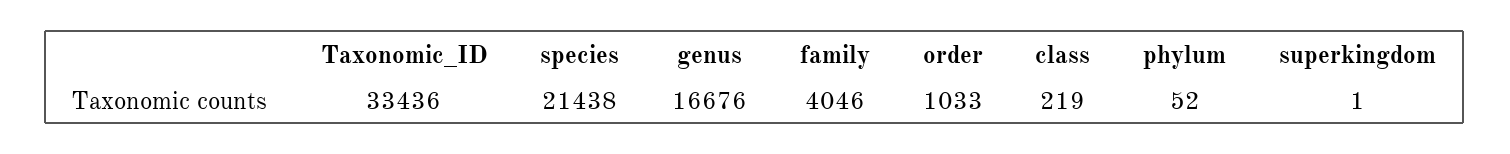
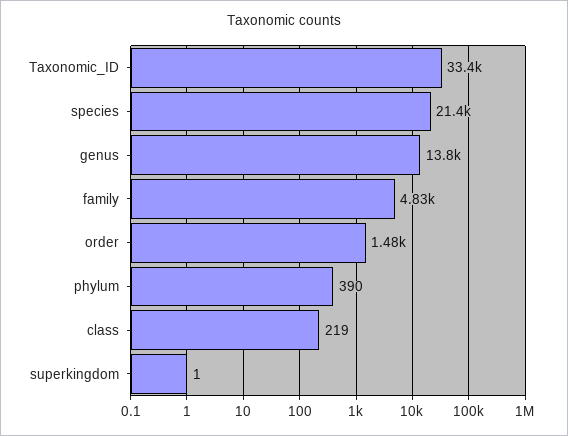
  {
    "Taxonomic_ID": 33436,
    "species": 21438,
-   "genus": 16676,
+   "genus": 13800,
-   "family": 4046,
+   "family": 4830,
-   "order": 1033,
+   "order": 1480,
    "class": 219,
-   "phylum": 52,
+   "phylum": 390,
    "superkingdom": 1
  }

